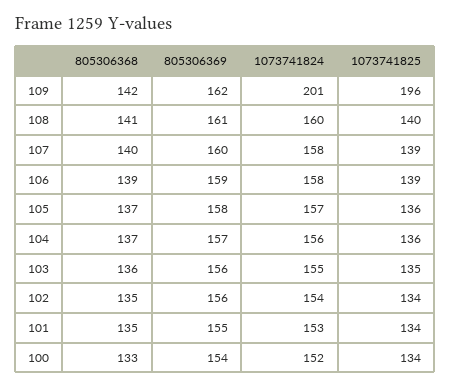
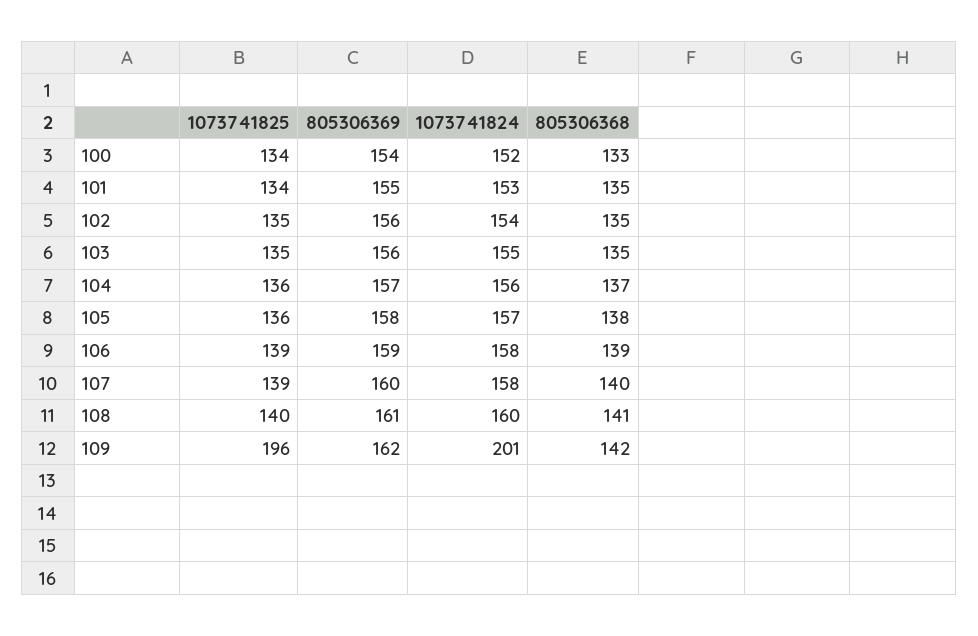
  {
    "805306368": {
      "109": 142,
      "108": 141,
      "107": 140,
      "106": 139,
-     "105": 137,
+     "105": 138,
      "104": 137,
-     "103": 136,
+     "103": 135,
      "102": 135,
      "101": 135,
      "100": 133
    },
    "805306369": {
      "109": 162,
      "108": 161,
      "107": 160,
      "106": 159,
      "105": 158,
      "104": 157,
      "103": 156,
      "102": 156,
      "101": 155,
      "100": 154
    },
    "1073741824": {
      "109": 201,
      "108": 160,
      "107": 158,
      "106": 158,
      "105": 157,
      "104": 156,
      "103": 155,
      "102": 154,
      "101": 153,
      "100": 152
    },
    "1073741825": {
      "109": 196,
      "108": 140,
      "107": 139,
      "106": 139,
      "105": 136,
      "104": 136,
      "103": 135,
-     "102": 134,
+     "102": 135,
      "101": 134,
      "100": 134
    }
  }

